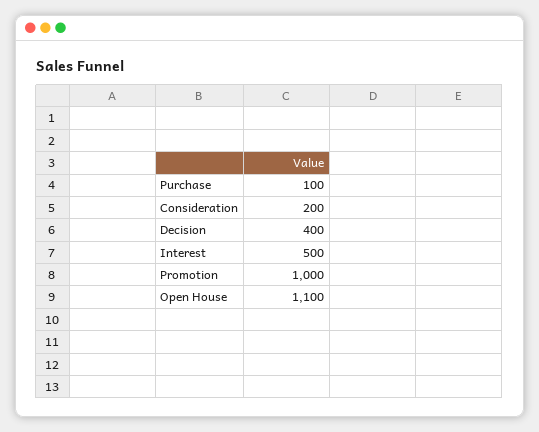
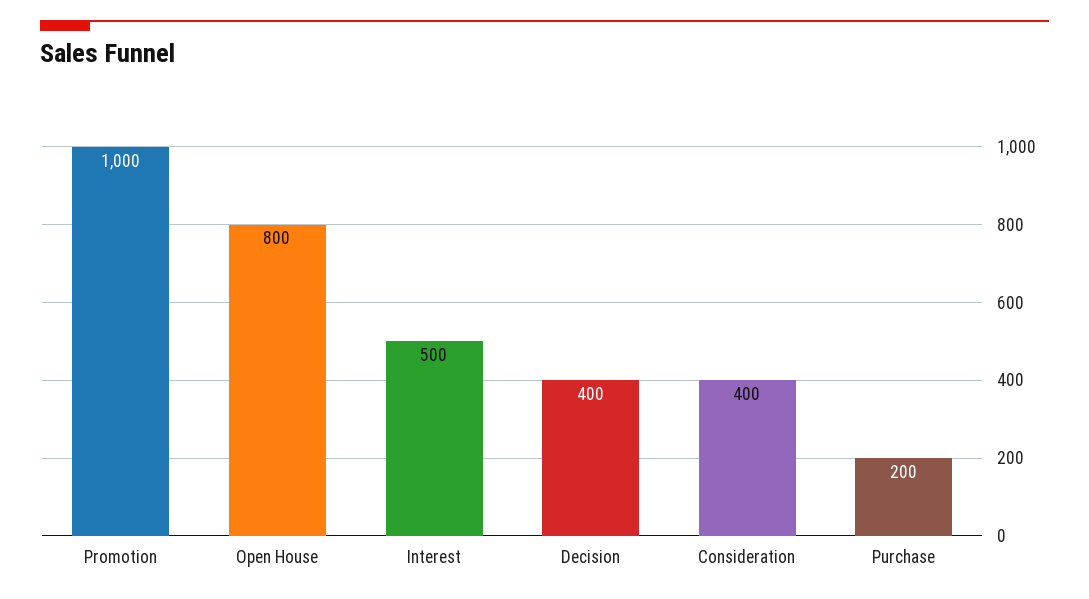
  {
-   "Purchase": 100,
+   "Purchase": 200,
-   "Consideration": 200,
+   "Consideration": 400,
    "Decision": 400,
    "Interest": 500,
    "Promotion": 1000,
-   "Open House": 1100
+   "Open House": 800
  }

